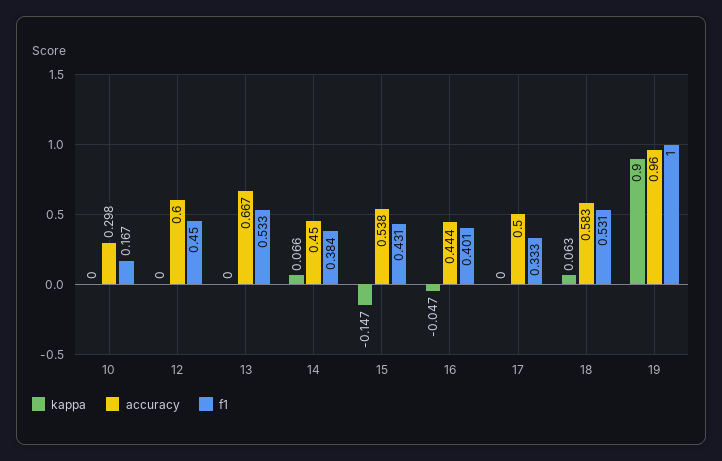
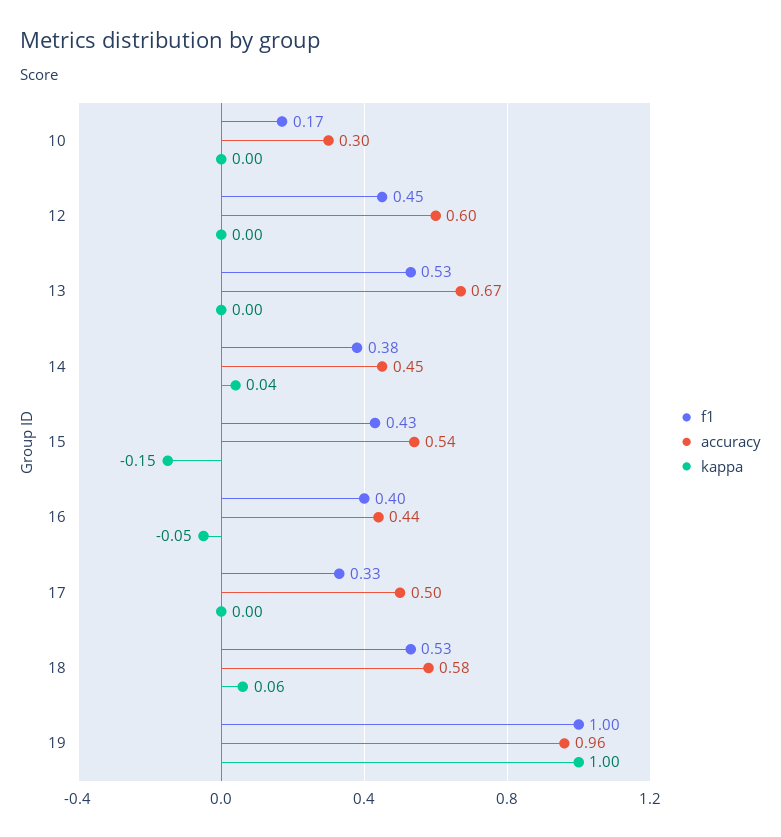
  {
    "kappa": {
      "10": 0,
      "12": 0,
      "13": 0,
-     "14": 0.066,
+     "14": 0.04,
      "15": -0.147,
      "16": -0.047,
      "17": 0,
      "18": 0.063,
-     "19": 0.9
+     "19": 1
    },
    "accuracy": {
      "10": 0.298,
      "12": 0.6,
      "13": 0.667,
      "14": 0.45,
      "15": 0.538,
      "16": 0.444,
      "17": 0.5,
      "18": 0.583,
      "19": 0.96
    },
    "f1": {
      "10": 0.167,
      "12": 0.45,
      "13": 0.533,
      "14": 0.384,
      "15": 0.431,
      "16": 0.401,
      "17": 0.333,
      "18": 0.531,
      "19": 1
    }
  }

